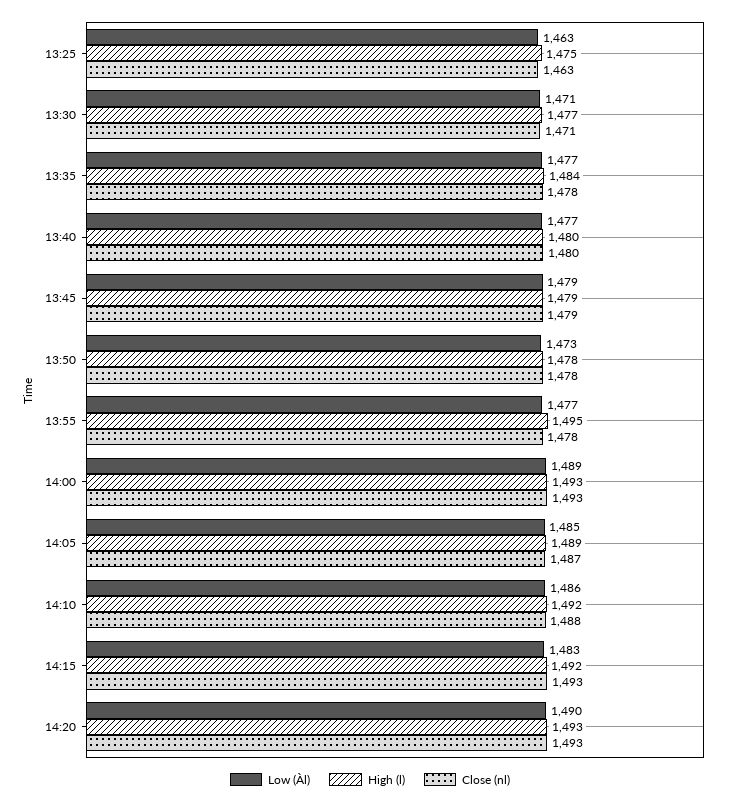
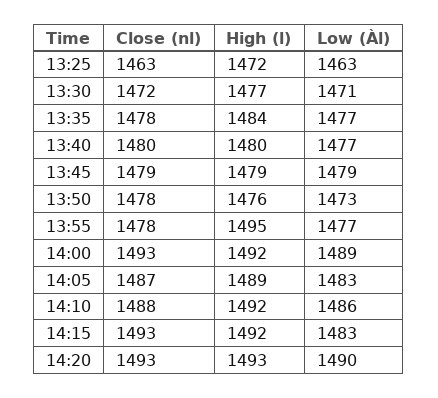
  {
    "Low (Àl)": {
      "13:25": 1463,
      "13:30": 1471,
      "13:35": 1477,
      "13:40": 1477,
      "13:45": 1479,
      "13:50": 1473,
      "13:55": 1477,
      "14:00": 1489,
-     "14:05": 1485,
+     "14:05": 1483,
      "14:10": 1486,
      "14:15": 1483,
      "14:20": 1490
    },
    "High (l)": {
-     "13:25": 1475,
+     "13:25": 1472,
      "13:30": 1477,
      "13:35": 1484,
      "13:40": 1480,
      "13:45": 1479,
-     "13:50": 1478,
+     "13:50": 1476,
      "13:55": 1495,
-     "14:00": 1493,
+     "14:00": 1492,
      "14:05": 1489,
      "14:10": 1492,
      "14:15": 1492,
      "14:20": 1493
    },
    "Close (nl)": {
      "13:25": 1463,
-     "13:30": 1471,
+     "13:30": 1472,
      "13:35": 1478,
      "13:40": 1480,
      "13:45": 1479,
      "13:50": 1478,
      "13:55": 1478,
      "14:00": 1493,
      "14:05": 1487,
      "14:10": 1488,
      "14:15": 1493,
      "14:20": 1493
    }
  }

